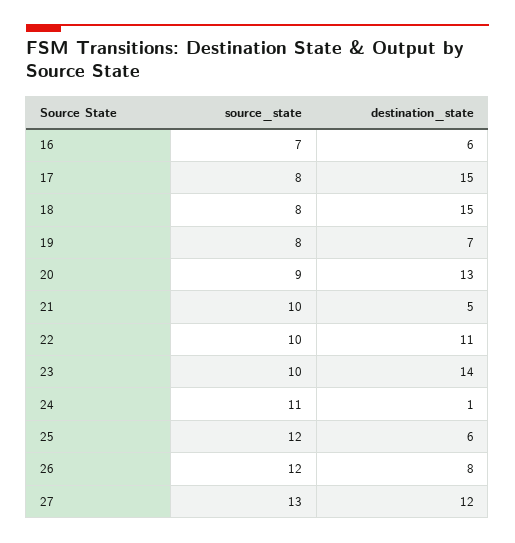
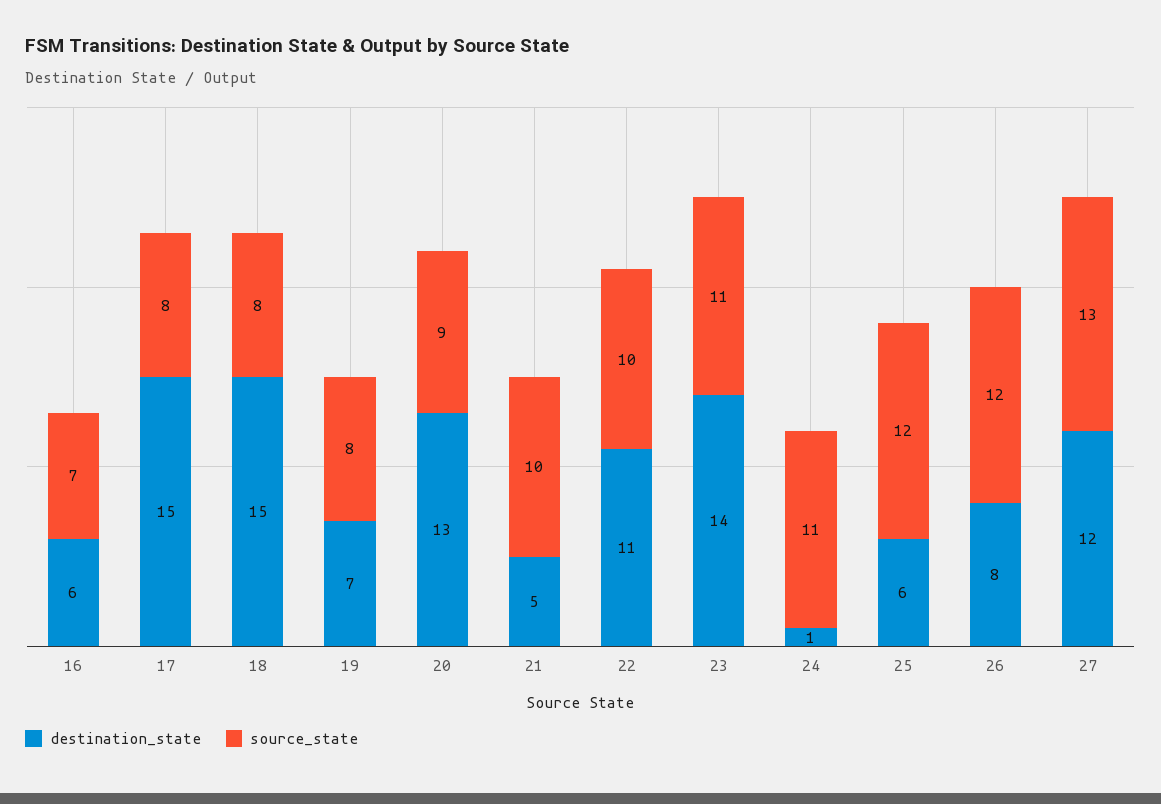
  {
    "source_state": {
      "16": 7,
      "17": 8,
      "18": 8,
      "19": 8,
      "20": 9,
      "21": 10,
      "22": 10,
-     "23": 10,
+     "23": 11,
      "24": 11,
      "25": 12,
      "26": 12,
      "27": 13
    },
    "destination_state": {
      "16": 6,
      "17": 15,
      "18": 15,
      "19": 7,
      "20": 13,
      "21": 5,
      "22": 11,
      "23": 14,
      "24": 1,
      "25": 6,
      "26": 8,
      "27": 12
    }
  }

